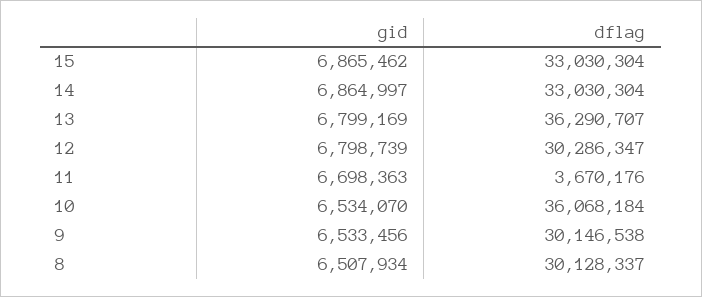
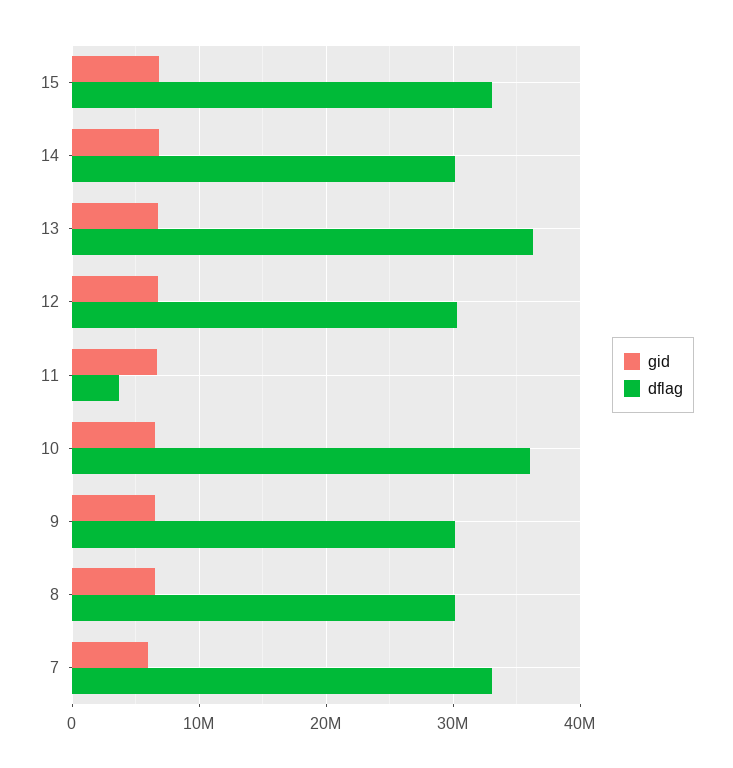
  {
    "gid": {
      "15": 6865462,
      "14": 6864997,
      "13": 6799169,
      "12": 6798739,
      "11": 6698363,
      "10": 6534070,
      "9": 6533456,
-     "8": 6507934
+     "8": 6507934,
+     "7": 6000000
    },
    "dflag": {
      "15": 33030304,
-     "14": 33030304,
+     "14": 30000000,
      "13": 36290707,
      "12": 30286347,
      "11": 3670176,
      "10": 36068184,
      "9": 30146538,
-     "8": 30128337
+     "8": 30128337,
+     "7": 33000000
    }
  }

